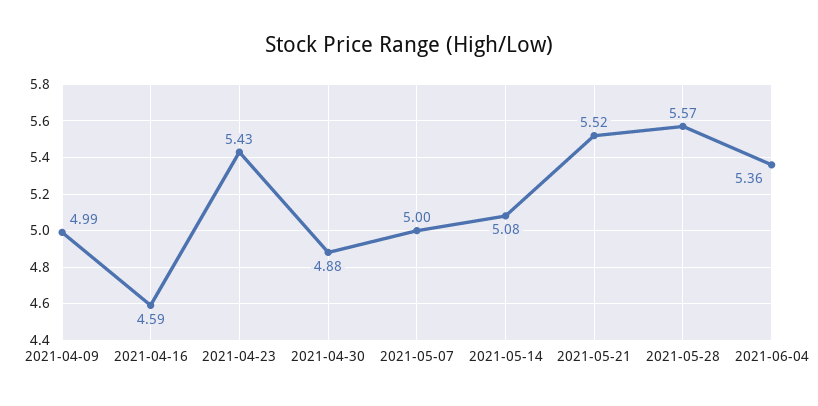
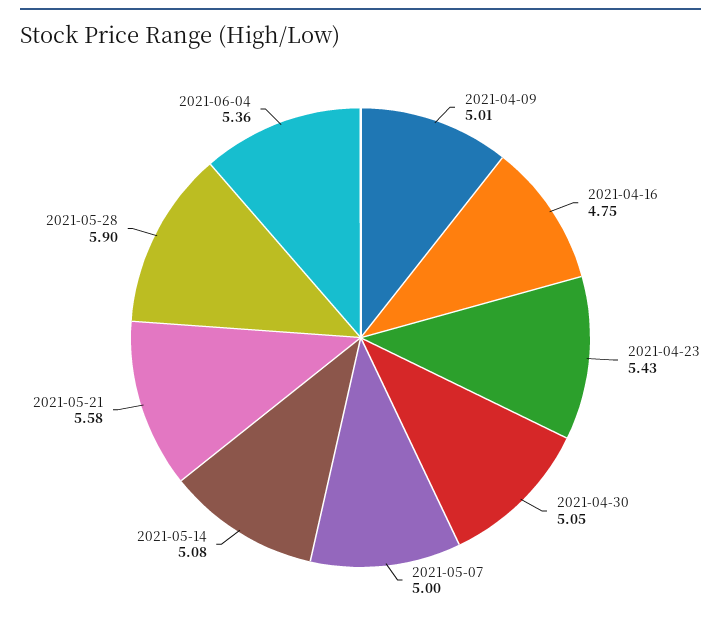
  {
-   "2021-04-09": 4.99,
+   "2021-04-09": 5.01,
-   "2021-04-16": 4.59,
+   "2021-04-16": 4.75,
    "2021-04-23": 5.43,
-   "2021-04-30": 4.88,
+   "2021-04-30": 5.05,
    "2021-05-07": 5,
    "2021-05-14": 5.08,
-   "2021-05-21": 5.52,
+   "2021-05-21": 5.58,
-   "2021-05-28": 5.57,
+   "2021-05-28": 5.9,
    "2021-06-04": 5.36
  }

